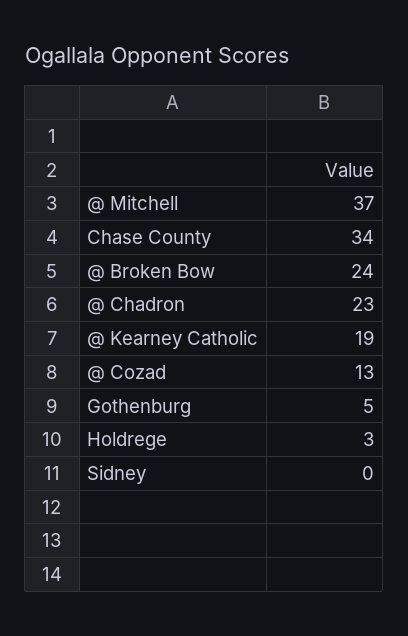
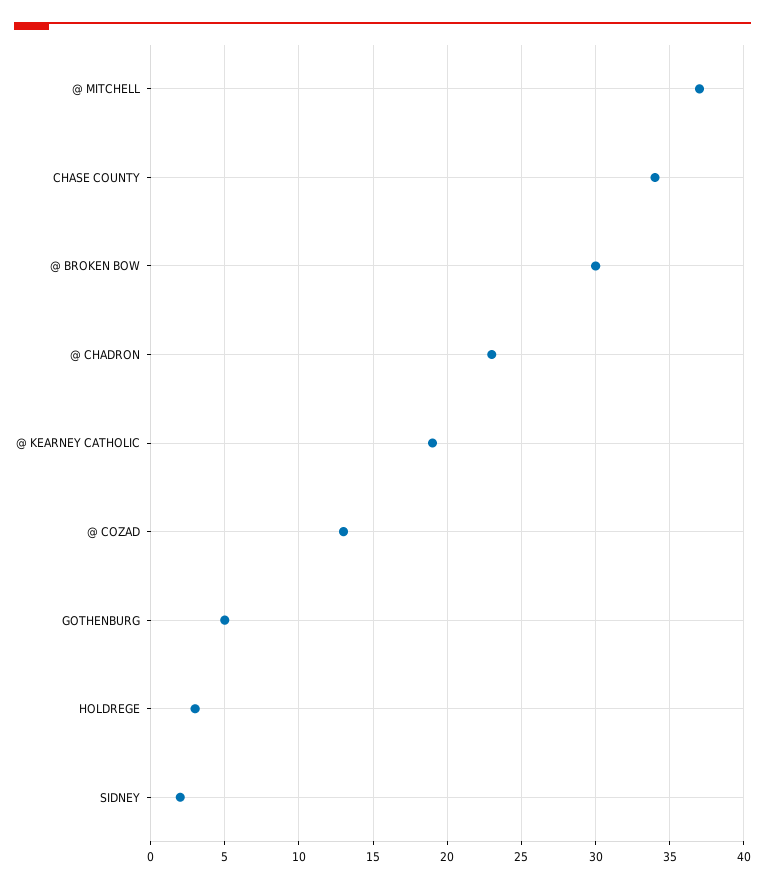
  {
    "@ Mitchell": 37,
    "Chase County": 34,
-   "@ Broken Bow": 24,
+   "@ Broken Bow": 30,
    "@ Chadron": 23,
    "@ Kearney Catholic": 19,
    "@ Cozad": 13,
    "Gothenburg": 5,
    "Holdrege": 3,
-   "Sidney": 0
+   "Sidney": 2
  }

